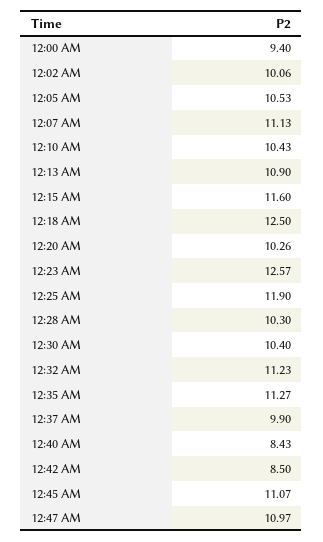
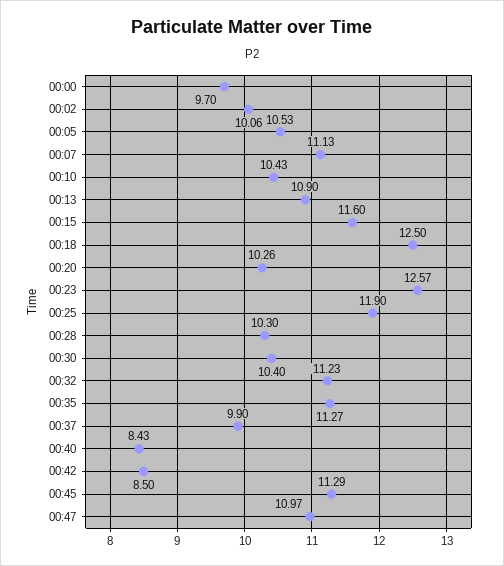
  {
-   "12:00 AM": 9.4,
+   "12:00 AM": 9.7,
    "12:02 AM": 10.06,
    "12:05 AM": 10.53,
    "12:07 AM": 11.13,
    "12:10 AM": 10.43,
    "12:13 AM": 10.9,
    "12:15 AM": 11.6,
    "12:18 AM": 12.5,
    "12:20 AM": 10.26,
    "12:23 AM": 12.57,
    "12:25 AM": 11.9,
    "12:28 AM": 10.3,
    "12:30 AM": 10.4,
    "12:32 AM": 11.23,
    "12:35 AM": 11.27,
    "12:37 AM": 9.9,
    "12:40 AM": 8.43,
    "12:42 AM": 8.5,
-   "12:45 AM": 11.07,
+   "12:45 AM": 11.29,
    "12:47 AM": 10.97
  }

